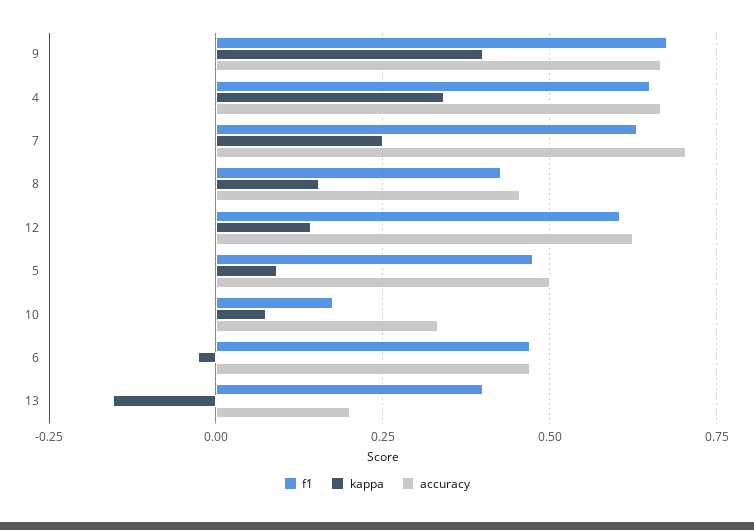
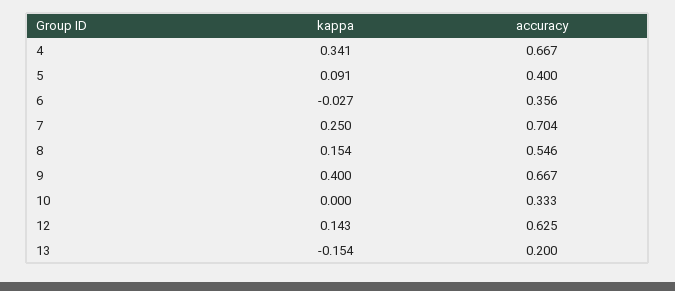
  {
-   "f1": {
-     "9": 0.675,
-     "4": 0.65,
-     "7": 0.625,
-     "8": 0.425,
-     "12": 0.6,
-     "5": 0.475,
-     "10": 0.175,
-     "6": 0.475,
-     "13": 0.4
-   },
    "kappa": {
      "9": 0.4,
      "4": 0.341,
      "7": 0.25,
      "8": 0.154,
      "12": 0.143,
      "5": 0.091,
-     "10": 0.075,
+     "10": 0,
      "6": -0.027,
      "13": -0.154
    },
    "accuracy": {
      "9": 0.667,
      "4": 0.667,
      "7": 0.704,
-     "8": 0.45,
+     "8": 0.546,
      "12": 0.625,
-     "5": 0.5,
+     "5": 0.4,
      "10": 0.333,
-     "6": 0.475,
+     "6": 0.356,
      "13": 0.2
    }
  }

